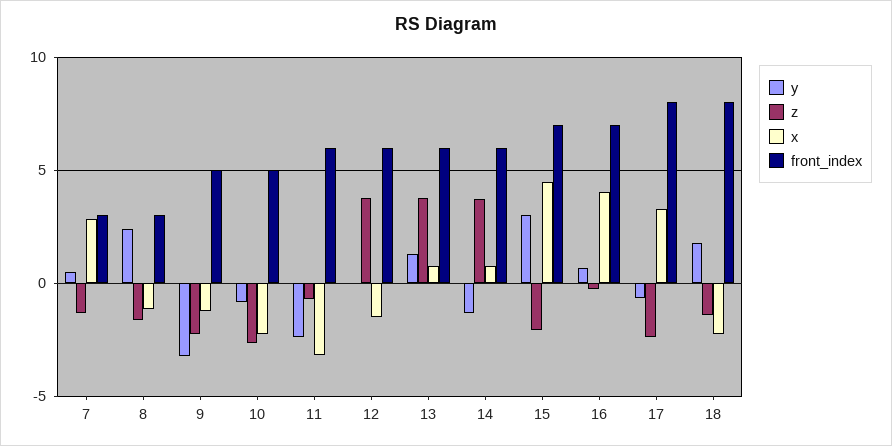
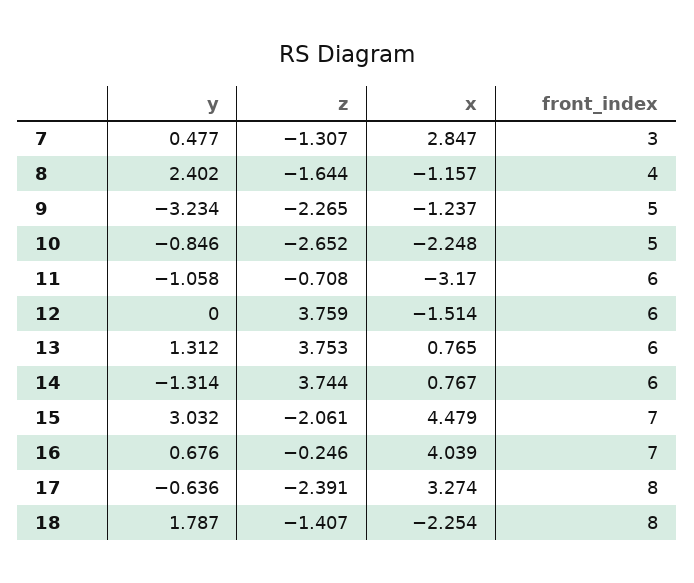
  {
    "y": {
      "7": 0.477,
      "8": 2.402,
      "9": -3.234,
      "10": -0.846,
-     "11": -2.5,
+     "11": -1.058,
      "12": 0,
      "13": 1.312,
      "14": -1.314,
      "15": 3.032,
      "16": 0.676,
      "17": -0.636,
      "18": 1.787
    },
    "z": {
      "7": -1.307,
      "8": -1.644,
      "9": -2.265,
      "10": -2.652,
      "11": -0.708,
      "12": 3.759,
      "13": 3.753,
      "14": 3.744,
      "15": -2.061,
      "16": -0.246,
      "17": -2.391,
      "18": -1.407
    },
    "x": {
      "7": 2.847,
      "8": -1.157,
      "9": -1.237,
      "10": -2.248,
      "11": -3.17,
      "12": -1.514,
      "13": 0.765,
      "14": 0.767,
      "15": 4.479,
      "16": 4.039,
      "17": 3.274,
      "18": -2.254
    },
    "front_index": {
      "7": 3,
-     "8": 3,
+     "8": 4,
      "9": 5,
      "10": 5,
      "11": 6,
      "12": 6,
      "13": 6,
      "14": 6,
      "15": 7,
      "16": 7,
      "17": 8,
      "18": 8
    }
  }

